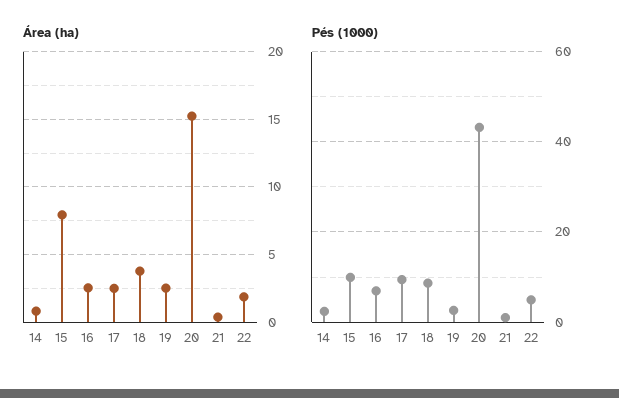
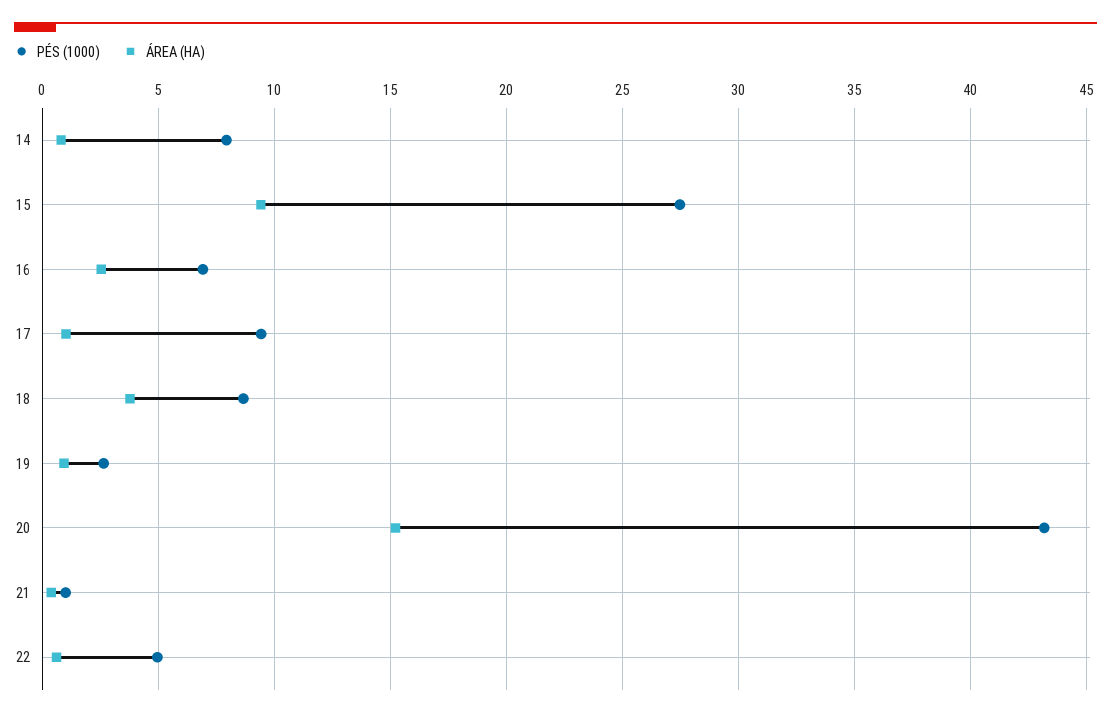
  {
    "Área (ha)": {
      "14": 1,
-     "15": 8,
+     "15": 9.5,
      "16": 2.5,
-     "17": 2.5,
+     "17": 1,
      "18": 4,
-     "19": 2.5,
+     "19": 1,
      "20": 15,
      "21": 0.5,
-     "22": 2
+     "22": 0.5
    },
    "Pés (1000)": {
-     "14": 2,
+     "14": 8,
-     "15": 10,
+     "15": 27.5,
      "16": 7,
      "17": 9.5,
      "18": 8.5,
      "19": 2.5,
      "20": 43,
      "21": 1,
      "22": 5
    }
  }

